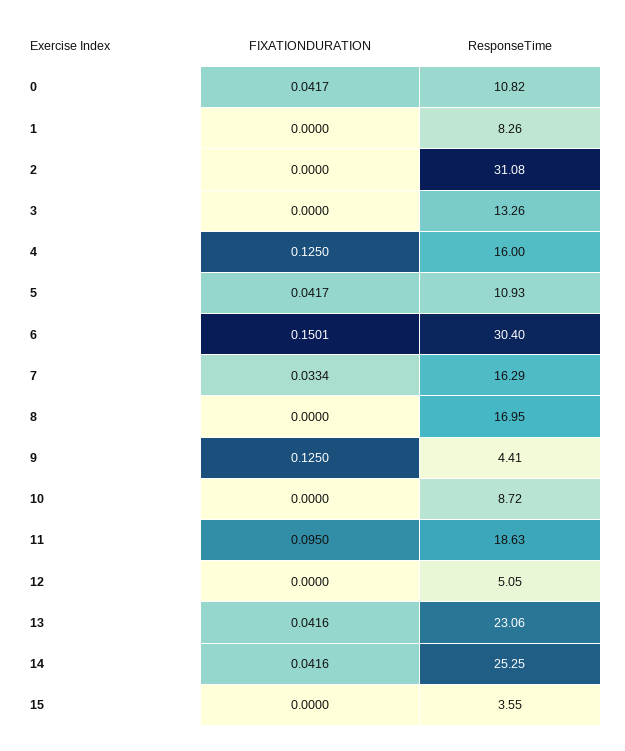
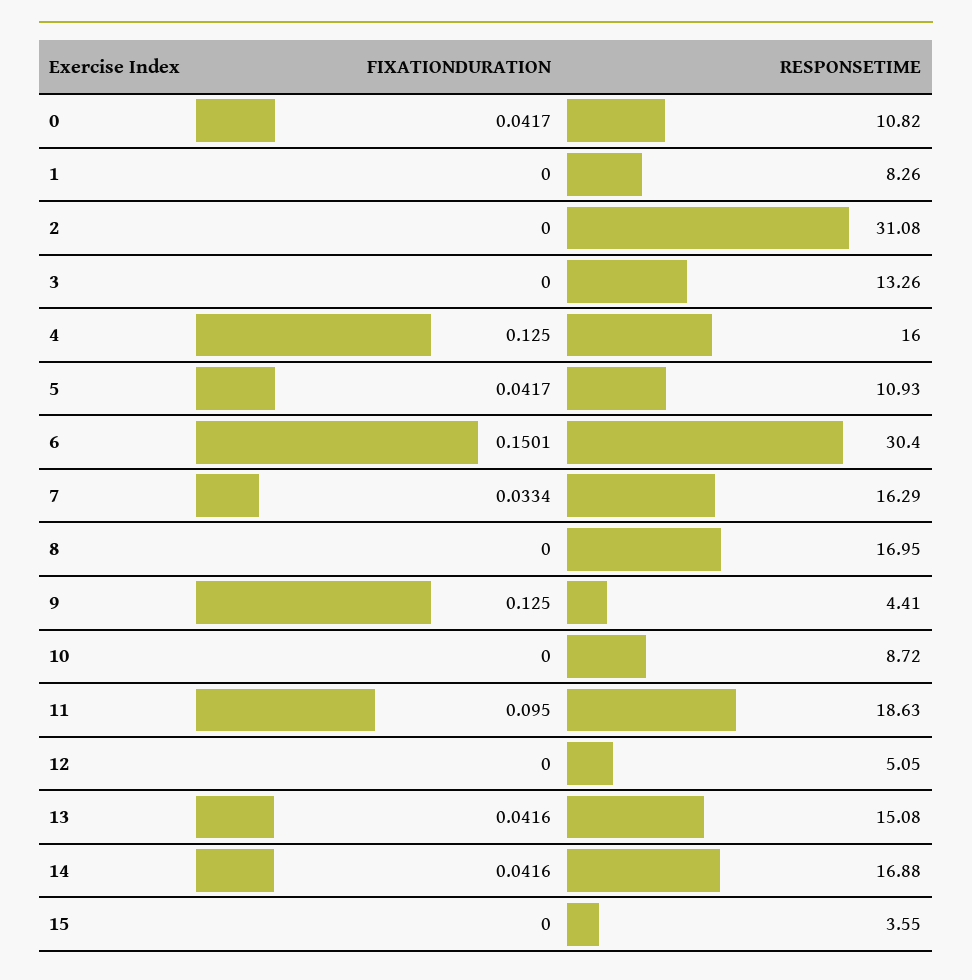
  {
    "FIXATIONDURATION": {
      "0": 0.0417,
      "1": 0,
      "2": 0,
      "3": 0,
      "4": 0.125,
      "5": 0.0417,
      "6": 0.1501,
      "7": 0.0334,
      "8": 0,
      "9": 0.125,
      "10": 0,
      "11": 0.095,
      "12": 0,
      "13": 0.0416,
      "14": 0.0416,
      "15": 0
    },
    "ResponseTime": {
      "0": 10.82,
      "1": 8.26,
      "2": 31.08,
      "3": 13.26,
      "4": 16,
      "5": 10.93,
      "6": 30.4,
      "7": 16.29,
      "8": 16.95,
      "9": 4.41,
      "10": 8.72,
      "11": 18.63,
      "12": 5.05,
-     "13": 23.06,
+     "13": 15.08,
-     "14": 25.25,
+     "14": 16.88,
      "15": 3.55
    }
  }

